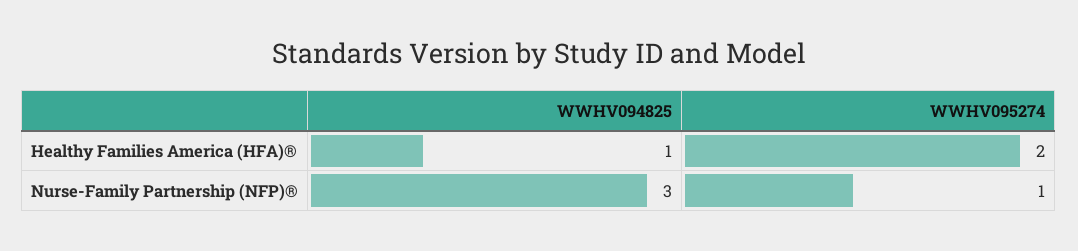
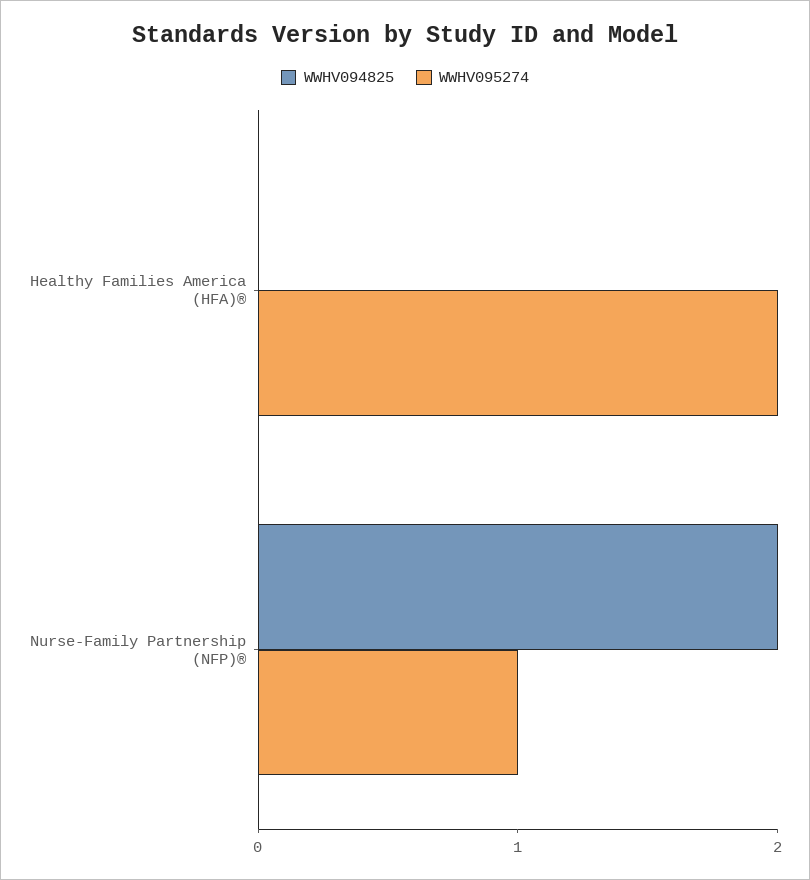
  {
    "WWHV094825": {
-     "Healthy Families America (HFA)®": 1,
+     "Healthy Families America (HFA)®": 0,
-     "Nurse-Family Partnership (NFP)®": 3
+     "Nurse-Family Partnership (NFP)®": 2
    },
    "WWHV095274": {
      "Healthy Families America (HFA)®": 2,
      "Nurse-Family Partnership (NFP)®": 1
    }
  }

